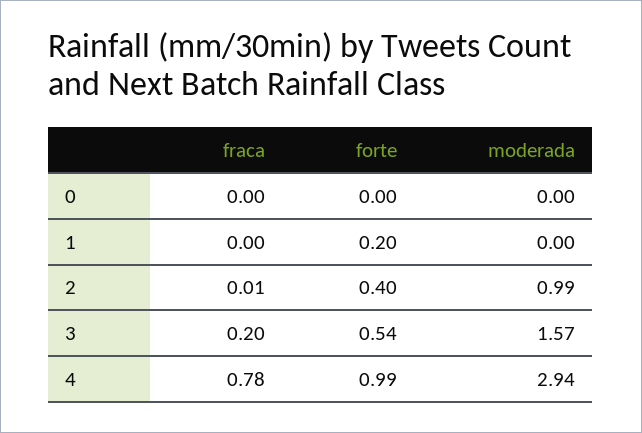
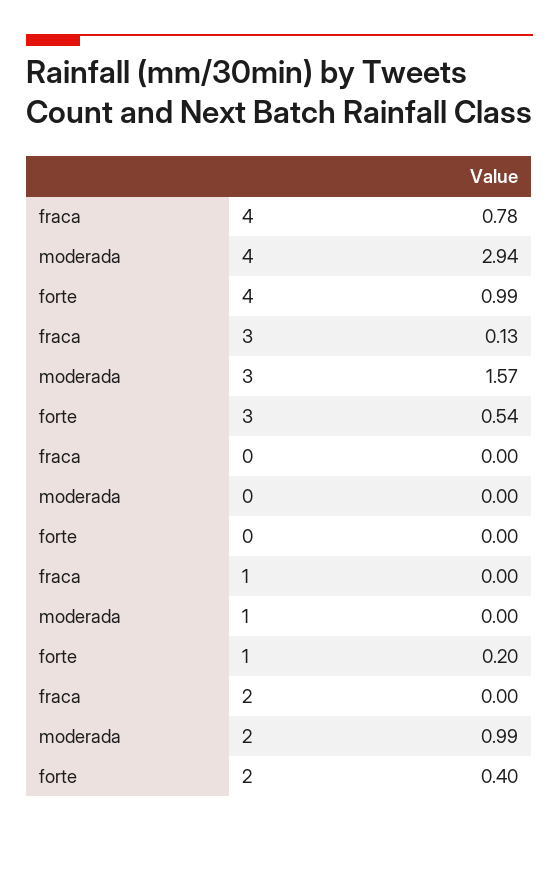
  {
    "fraca": {
      "0": 0,
      "1": 0,
-     "2": 0.01,
+     "2": 0,
-     "3": 0.2,
+     "3": 0.13,
      "4": 0.78
    },
    "forte": {
      "0": 0,
      "1": 0.2,
      "2": 0.4,
      "3": 0.54,
      "4": 0.99
    },
    "moderada": {
      "0": 0,
      "1": 0,
      "2": 0.99,
      "3": 1.57,
      "4": 2.94
    }
  }

